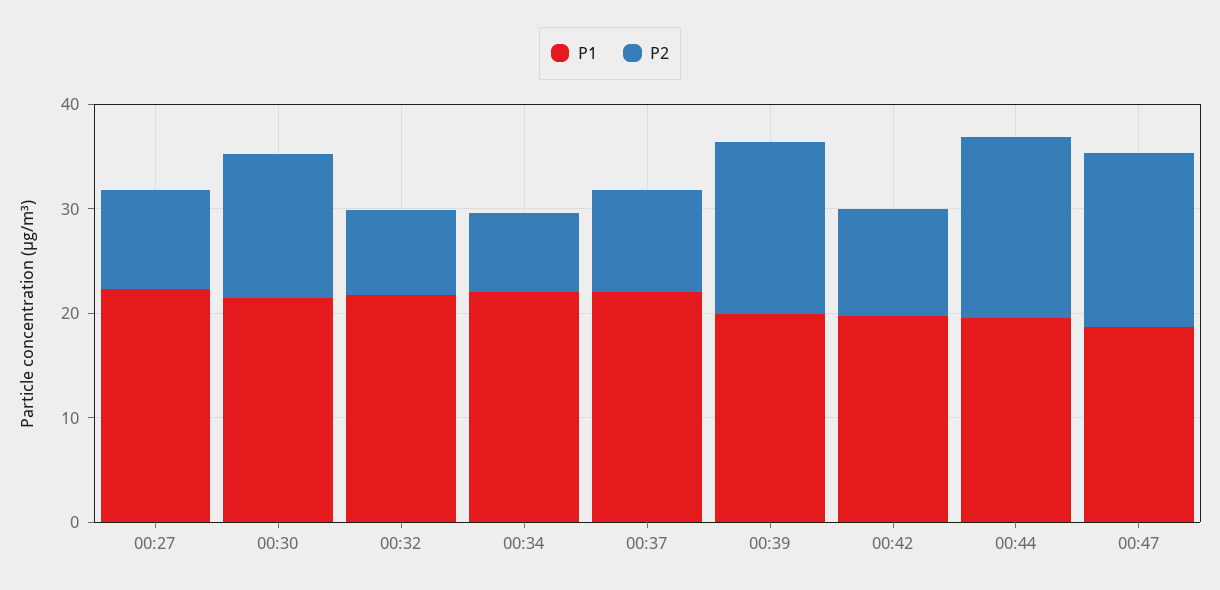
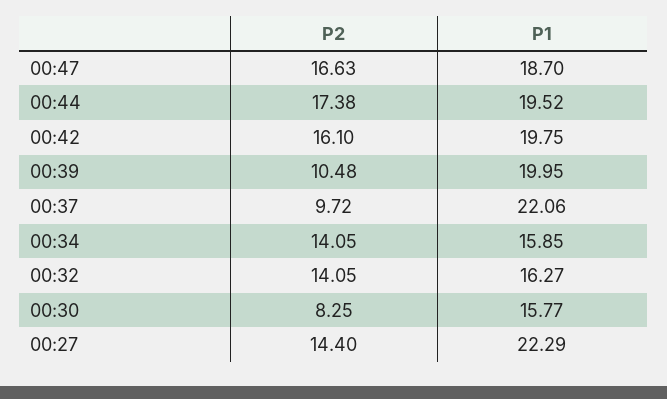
  {
    "P1": {
      "00:27": 22.29,
-     "00:30": 22,
+     "00:30": 15.77,
-     "00:32": 22,
+     "00:32": 16.27,
-     "00:34": 22,
+     "00:34": 15.85,
      "00:37": 22.06,
      "00:39": 19.95,
      "00:42": 19.75,
      "00:44": 19.52,
      "00:47": 18.7
    },
    "P2": {
-     "00:27": 10,
+     "00:27": 14.4,
-     "00:30": 14,
+     "00:30": 8.25,
-     "00:32": 8,
+     "00:32": 14.05,
-     "00:34": 8,
+     "00:34": 14.05,
      "00:37": 9.72,
-     "00:39": 16,
+     "00:39": 10.48,
-     "00:42": 10,
+     "00:42": 16.1,
      "00:44": 17.38,
      "00:47": 16.63
    }
  }

